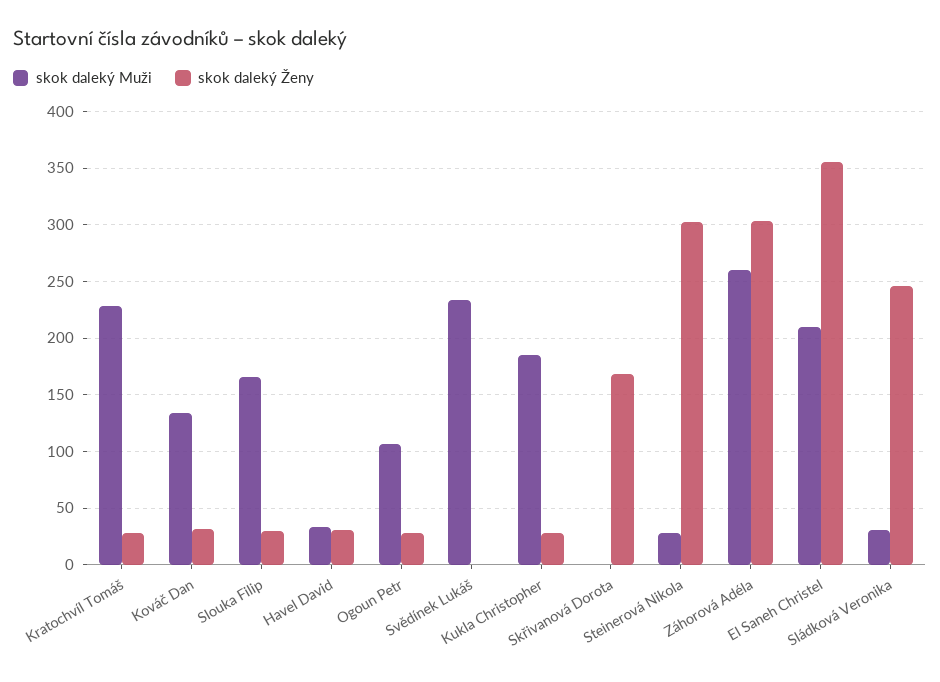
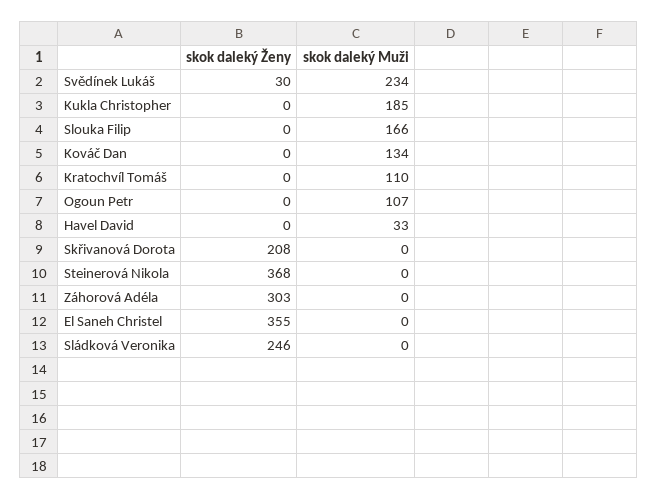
  {
    "skok daleký Muži": {
-     "Kratochvíl Tomáš": 230,
+     "Kratochvíl Tomáš": 110,
      "Kováč Dan": 134,
      "Slouka Filip": 166,
      "Havel David": 33,
      "Ogoun Petr": 107,
      "Svědínek Lukáš": 234,
      "Kukla Christopher": 185,
      "Skřivanová Dorota": 0,
-     "Steinerová Nikola": 30,
+     "Steinerová Nikola": 0,
-     "Záhorová Adéla": 260,
+     "Záhorová Adéla": 0,
-     "El Saneh Christel": 210,
+     "El Saneh Christel": 0,
-     "Sládková Veronika": 30
+     "Sládková Veronika": 0
    },
    "skok daleký Ženy": {
-     "Kratochvíl Tomáš": 30,
+     "Kratochvíl Tomáš": 0,
-     "Kováč Dan": 30,
+     "Kováč Dan": 0,
-     "Slouka Filip": 30,
+     "Slouka Filip": 0,
-     "Havel David": 30,
+     "Havel David": 0,
-     "Ogoun Petr": 30,
+     "Ogoun Petr": 0,
-     "Svědínek Lukáš": 0,
+     "Svědínek Lukáš": 30,
-     "Kukla Christopher": 30,
+     "Kukla Christopher": 0,
-     "Skřivanová Dorota": 170,
+     "Skřivanová Dorota": 208,
-     "Steinerová Nikola": 300,
+     "Steinerová Nikola": 368,
      "Záhorová Adéla": 303,
      "El Saneh Christel": 355,
      "Sládková Veronika": 246
    }
  }

